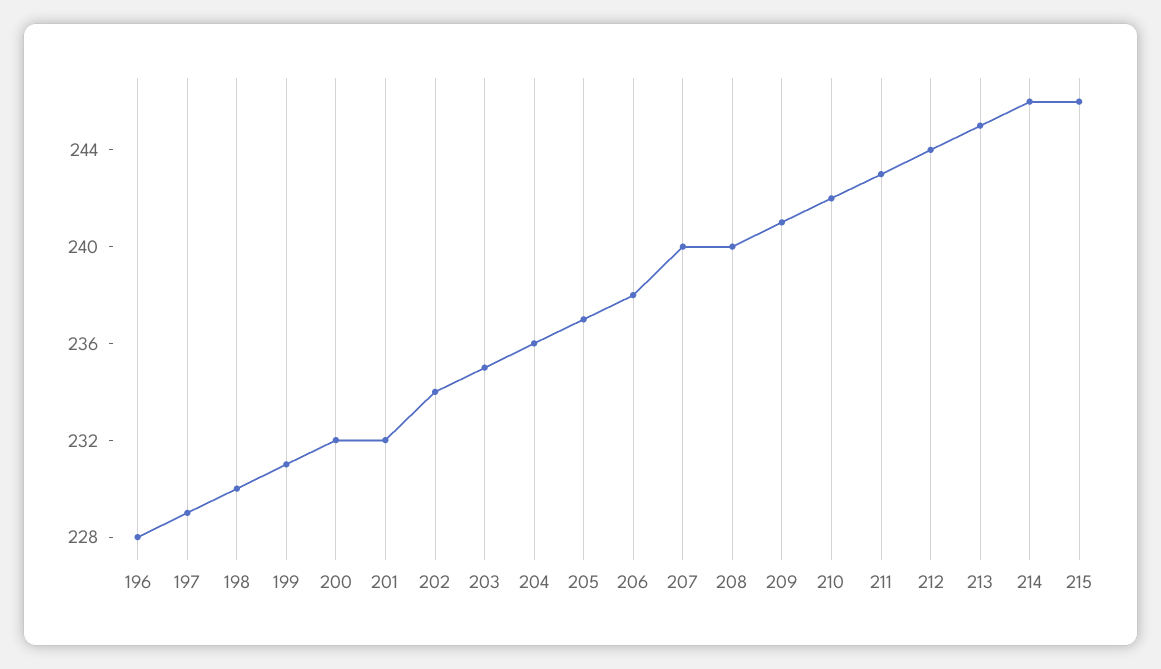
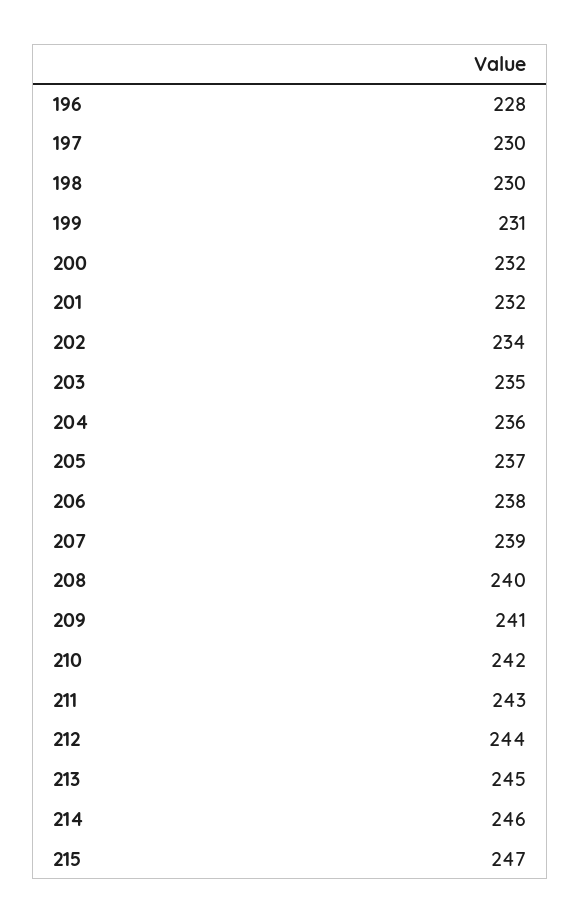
  {
    "196": 228,
-   "197": 229,
+   "197": 230,
    "198": 230,
    "199": 231,
    "200": 232,
    "201": 232,
    "202": 234,
    "203": 235,
    "204": 236,
    "205": 237,
    "206": 238,
-   "207": 240,
+   "207": 239,
    "208": 240,
    "209": 241,
    "210": 242,
    "211": 243,
    "212": 244,
    "213": 245,
    "214": 246,
-   "215": 246
+   "215": 247
  }

